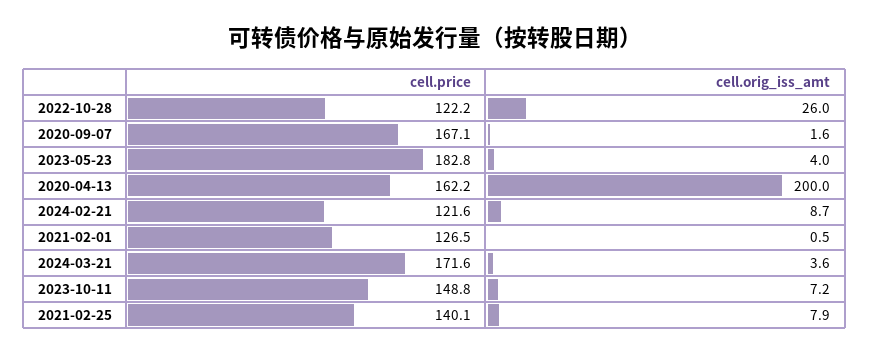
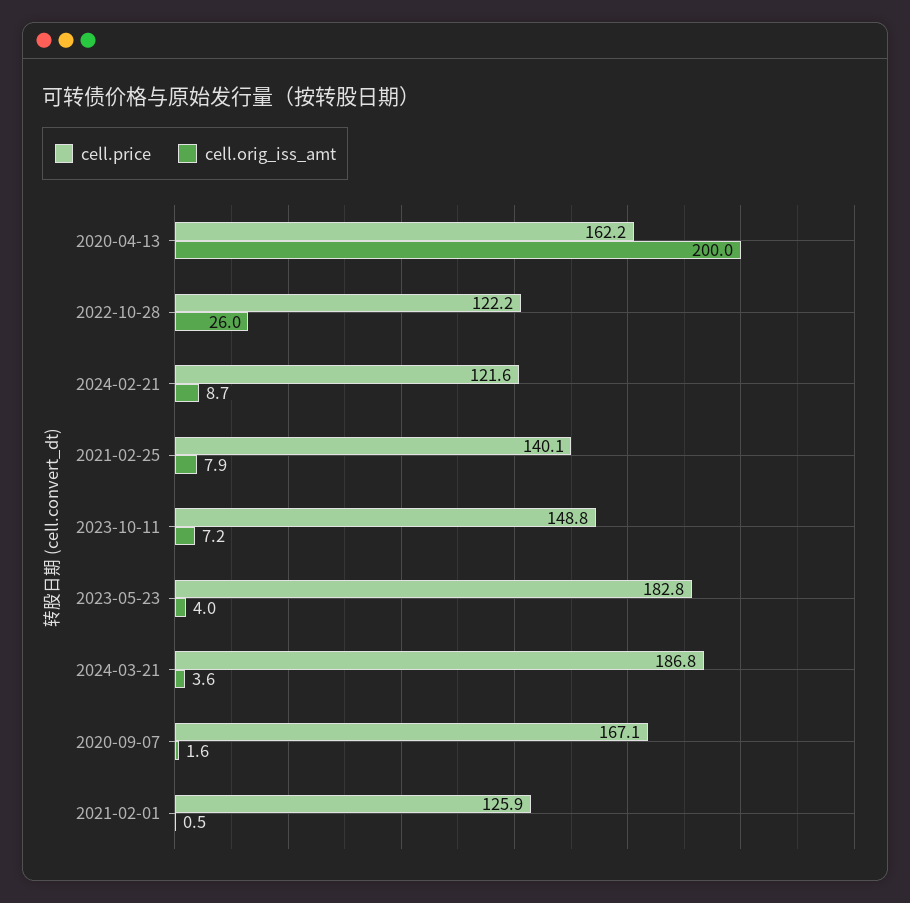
  {
    "cell.price": {
      "2022-10-28": 122.2,
      "2020-09-07": 167.1,
      "2023-05-23": 182.8,
      "2020-04-13": 162.2,
      "2024-02-21": 121.6,
-     "2021-02-01": 126.5,
+     "2021-02-01": 125.9,
-     "2024-03-21": 171.6,
+     "2024-03-21": 186.8,
      "2023-10-11": 148.8,
      "2021-02-25": 140.1
    },
    "cell.orig_iss_amt": {
      "2022-10-28": 26,
      "2020-09-07": 1.6,
      "2023-05-23": 4,
      "2020-04-13": 200,
      "2024-02-21": 8.7,
      "2021-02-01": 0.5,
      "2024-03-21": 3.6,
      "2023-10-11": 7.2,
      "2021-02-25": 7.9
    }
  }

